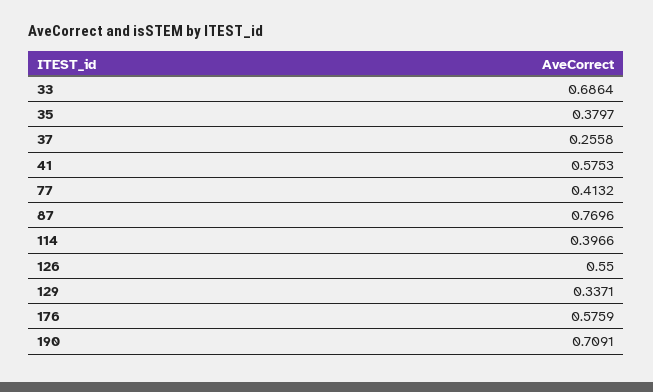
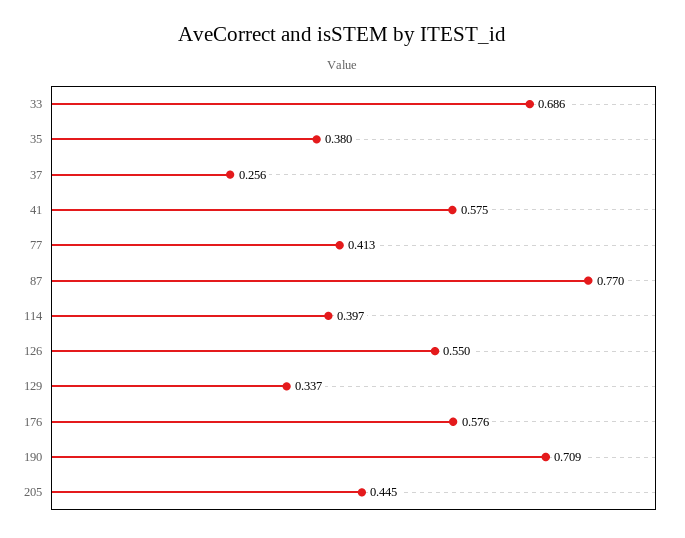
  {
    "33": 0.6864,
    "35": 0.3797,
    "37": 0.2558,
    "41": 0.5753,
    "77": 0.4132,
    "87": 0.7696,
    "114": 0.3966,
    "126": 0.55,
    "129": 0.3371,
    "176": 0.5759,
-   "190": 0.7091
+   "190": 0.7091,
+   "205": 0.445
  }

